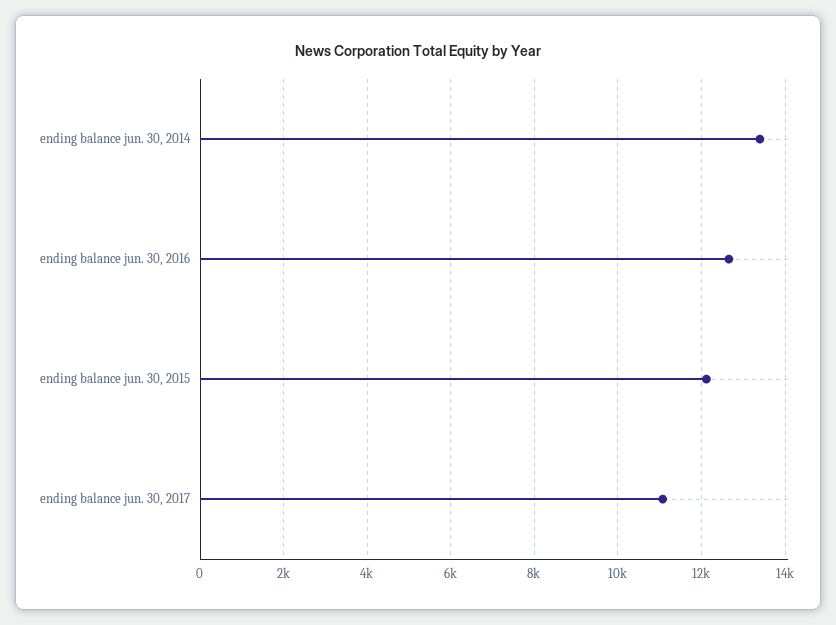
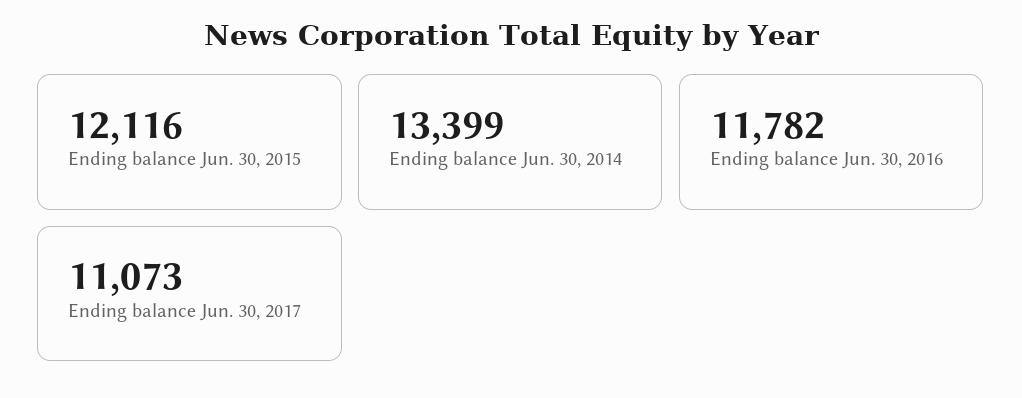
  {
    "ending balance jun. 30, 2014": 13399,
-   "ending balance jun. 30, 2016": 12600,
+   "ending balance jun. 30, 2016": 11782,
    "ending balance jun. 30, 2015": 12116,
    "ending balance jun. 30, 2017": 11073
  }

